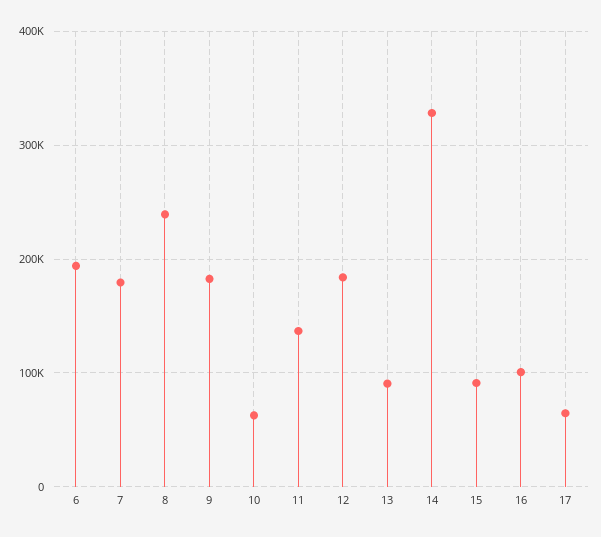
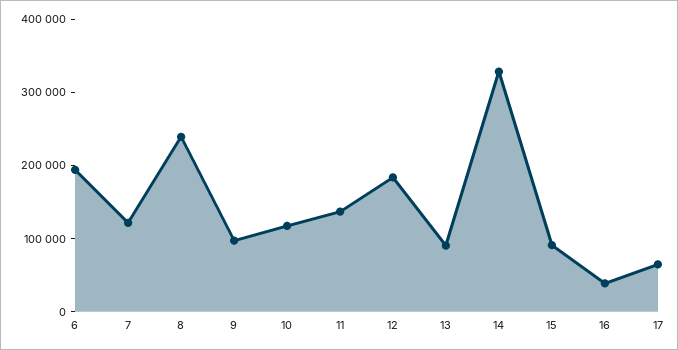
  {
    "6": 190000,
-   "7": 180000,
+   "7": 120000,
    "8": 240000,
-   "9": 180000,
+   "9": 100000,
-   "10": 60000,
+   "10": 120000,
    "11": 140000,
    "12": 180000,
    "13": 90000,
    "14": 330000,
    "15": 90000,
-   "16": 100000,
+   "16": 40000,
    "17": 60000
  }

